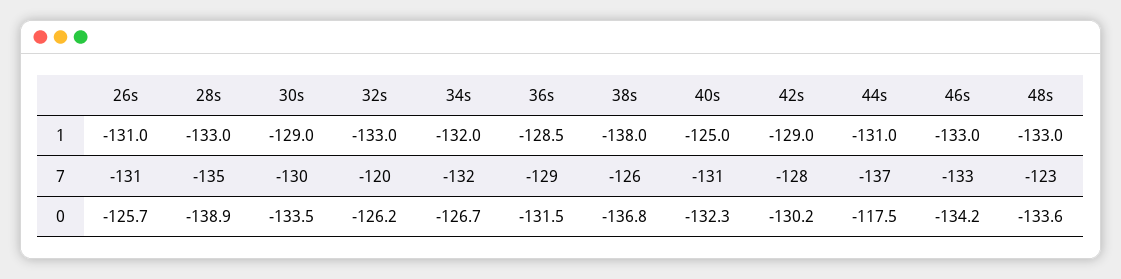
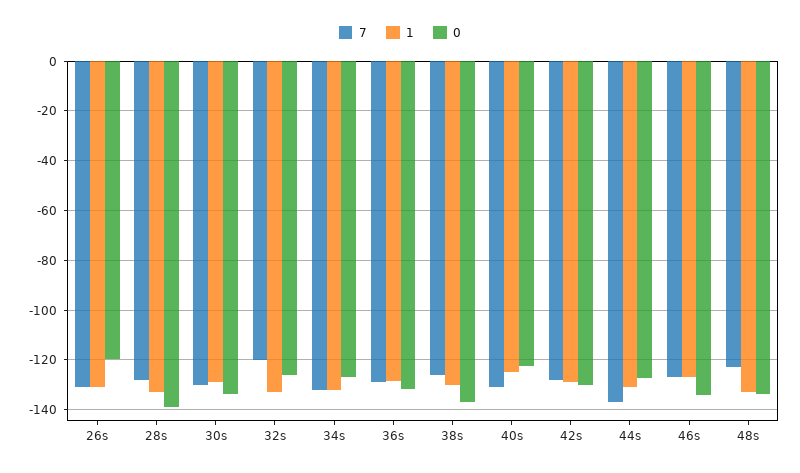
  {
    "1": {
      "26s": -131,
      "28s": -133,
      "30s": -129,
      "32s": -133,
      "34s": -132,
      "36s": -128.5,
-     "38s": -138,
+     "38s": -130,
      "40s": -125,
      "42s": -129,
      "44s": -131,
-     "46s": -133,
+     "46s": -127.5,
      "48s": -133
    },
    "7": {
      "26s": -131,
-     "28s": -135,
+     "28s": -127.5,
      "30s": -130,
      "32s": -120,
      "34s": -132,
      "36s": -129,
      "38s": -126,
      "40s": -131,
      "42s": -128,
      "44s": -137,
-     "46s": -133,
+     "46s": -127.5,
      "48s": -123
    },
    "0": {
-     "26s": -125.7,
+     "26s": -120,
      "28s": -138.9,
      "30s": -133.5,
      "32s": -126.2,
      "34s": -126.7,
      "36s": -131.5,
      "38s": -136.8,
-     "40s": -132.3,
+     "40s": -122.5,
      "42s": -130.2,
-     "44s": -117.5,
+     "44s": -127.5,
      "46s": -134.2,
      "48s": -133.6
    }
  }

